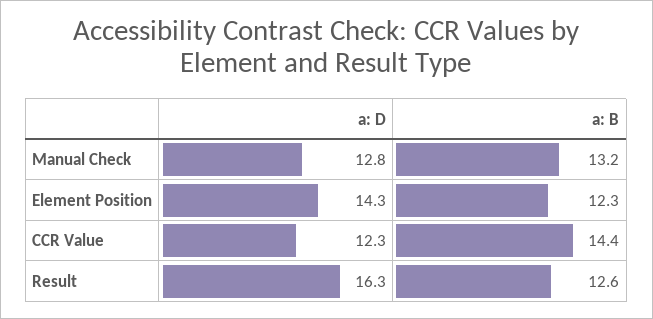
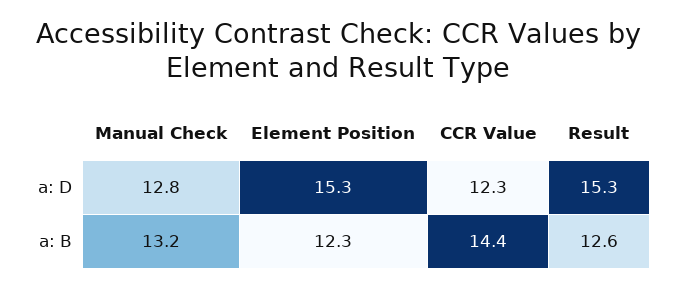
  {
    "a: D": {
      "Manual Check": 12.8,
-     "Element Position": 14.3,
+     "Element Position": 15.3,
      "CCR Value": 12.3,
-     "Result": 16.3
+     "Result": 15.3
    },
    "a: B": {
      "Manual Check": 13.2,
      "Element Position": 12.3,
      "CCR Value": 14.4,
      "Result": 12.6
    }
  }

